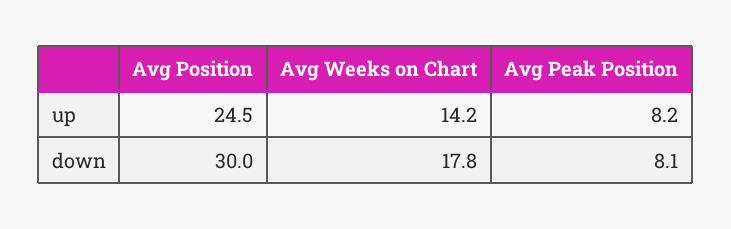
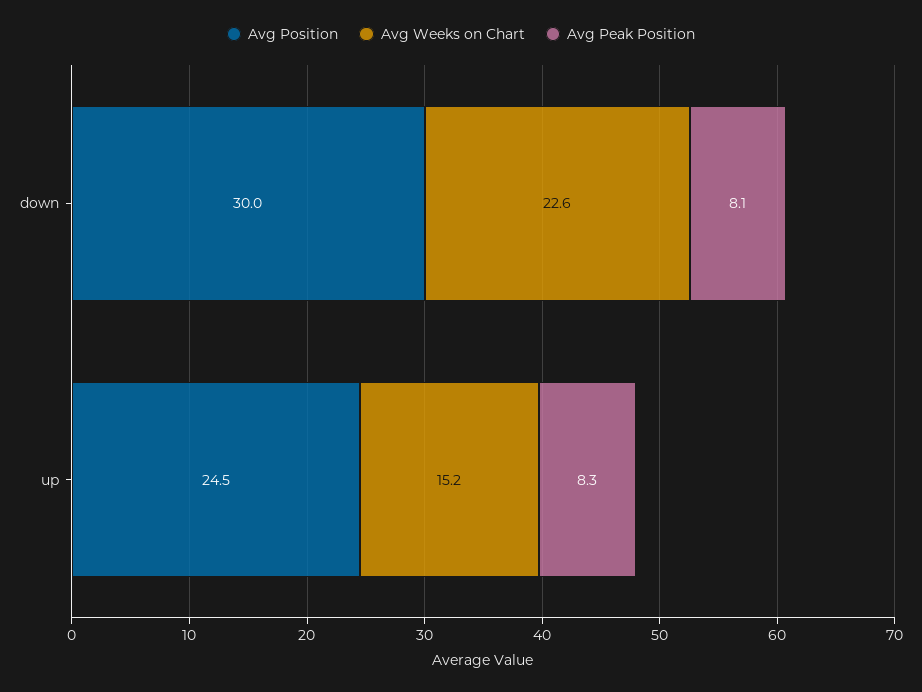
  {
    "Avg Position": {
      "up": 24.5,
      "down": 30
    },
    "Avg Weeks on Chart": {
-     "up": 14.2,
+     "up": 15.2,
-     "down": 17.8
+     "down": 22.6
    },
    "Avg Peak Position": {
-     "up": 8.2,
+     "up": 8.3,
      "down": 8.1
    }
  }

